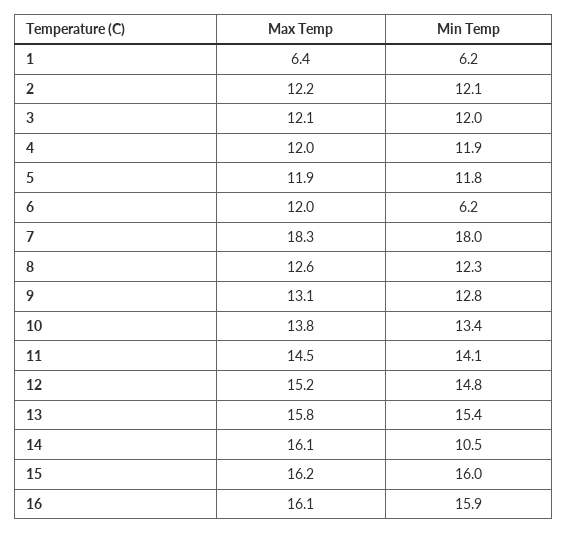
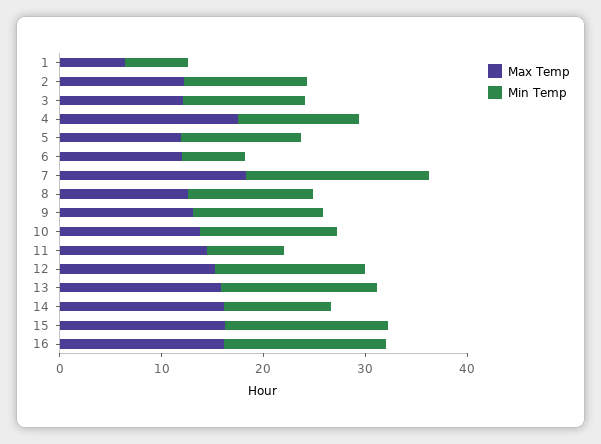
  {
    "Max Temp": {
      "1": 6.4,
      "2": 12.2,
      "3": 12.1,
-     "4": 12,
+     "4": 18,
      "5": 11.9,
      "6": 12,
      "7": 18.3,
      "8": 12.6,
      "9": 13.1,
      "10": 13.8,
      "11": 14.5,
      "12": 15.2,
      "13": 15.8,
      "14": 16.1,
      "15": 16.2,
      "16": 16.1
    },
    "Min Temp": {
      "1": 6.2,
      "2": 12.1,
      "3": 12,
      "4": 11.9,
      "5": 11.8,
      "6": 6.2,
      "7": 18,
      "8": 12.3,
      "9": 12.8,
      "10": 13.4,
-     "11": 14.1,
+     "11": 8,
      "12": 14.8,
      "13": 15.4,
      "14": 10.5,
      "15": 16,
      "16": 15.9
    }
  }

